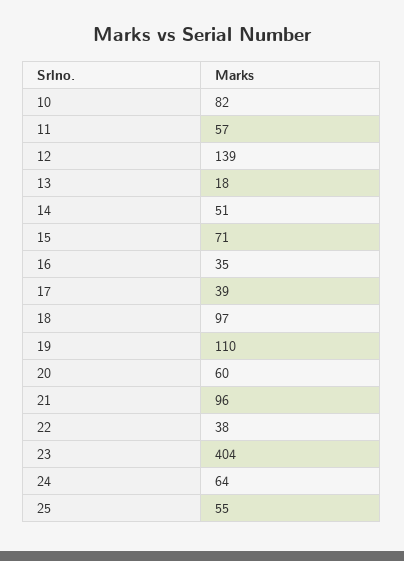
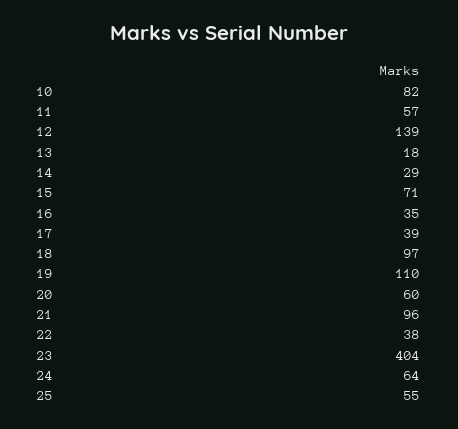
  {
    "10": 82,
    "11": 57,
    "12": 139,
    "13": 18,
-   "14": 51,
+   "14": 29,
    "15": 71,
    "16": 35,
    "17": 39,
    "18": 97,
    "19": 110,
    "20": 60,
    "21": 96,
    "22": 38,
    "23": 404,
    "24": 64,
    "25": 55
  }

